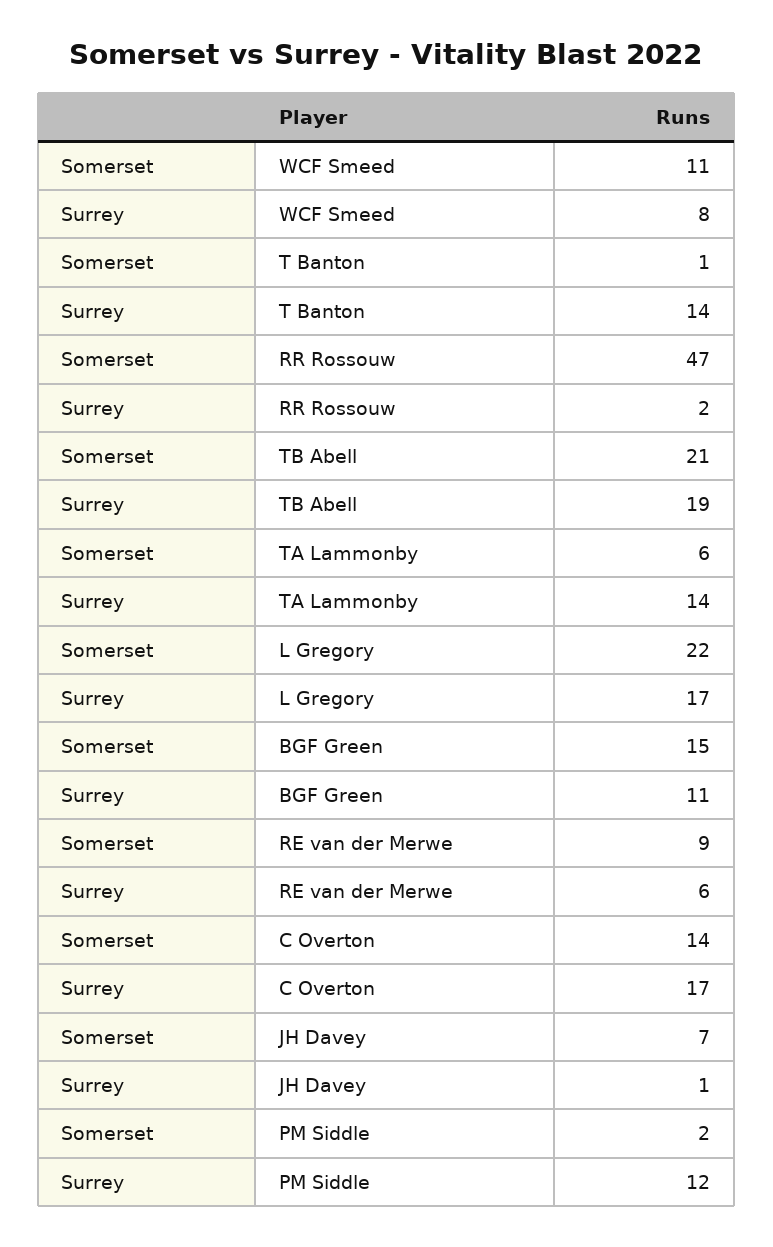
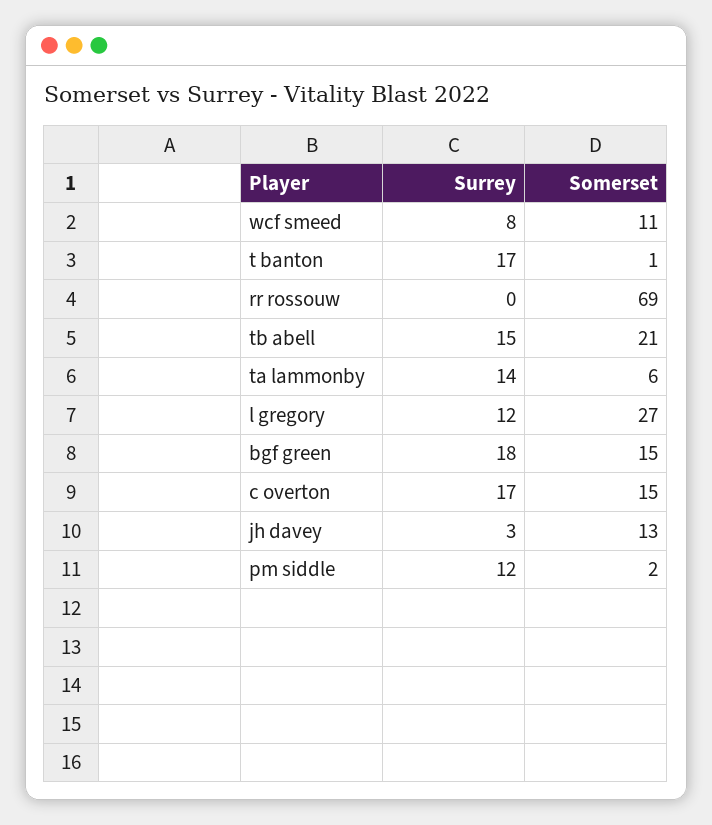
  {
    "Somerset": {
      "WCF Smeed": 11,
      "T Banton": 1,
-     "RR Rossouw": 47,
+     "RR Rossouw": 69,
      "TB Abell": 21,
      "TA Lammonby": 6,
-     "L Gregory": 22,
+     "L Gregory": 27,
      "BGF Green": 15,
-     "RE van der Merwe": 9,
-     "C Overton": 14,
+     "C Overton": 15,
-     "JH Davey": 7,
+     "JH Davey": 13,
      "PM Siddle": 2
    },
    "Surrey": {
      "WCF Smeed": 8,
-     "T Banton": 14,
+     "T Banton": 17,
-     "RR Rossouw": 2,
+     "RR Rossouw": 0,
-     "TB Abell": 19,
+     "TB Abell": 15,
      "TA Lammonby": 14,
-     "L Gregory": 17,
+     "L Gregory": 12,
-     "BGF Green": 11,
+     "BGF Green": 18,
-     "RE van der Merwe": 6,
      "C Overton": 17,
-     "JH Davey": 1,
+     "JH Davey": 3,
      "PM Siddle": 12
    }
  }

